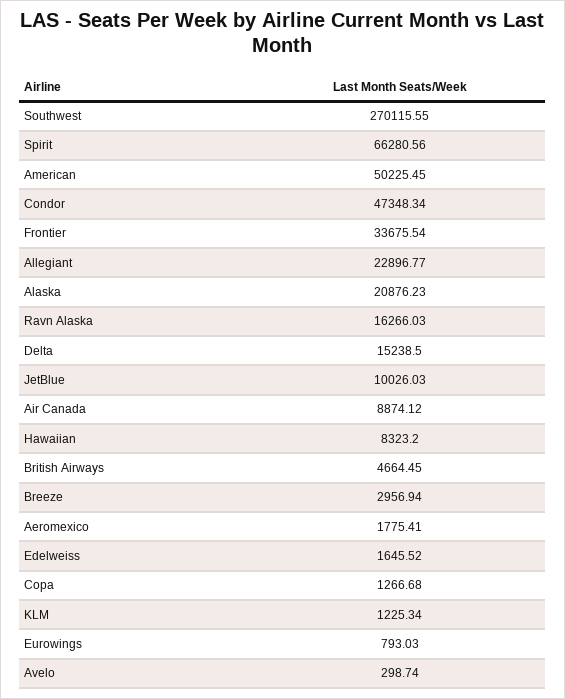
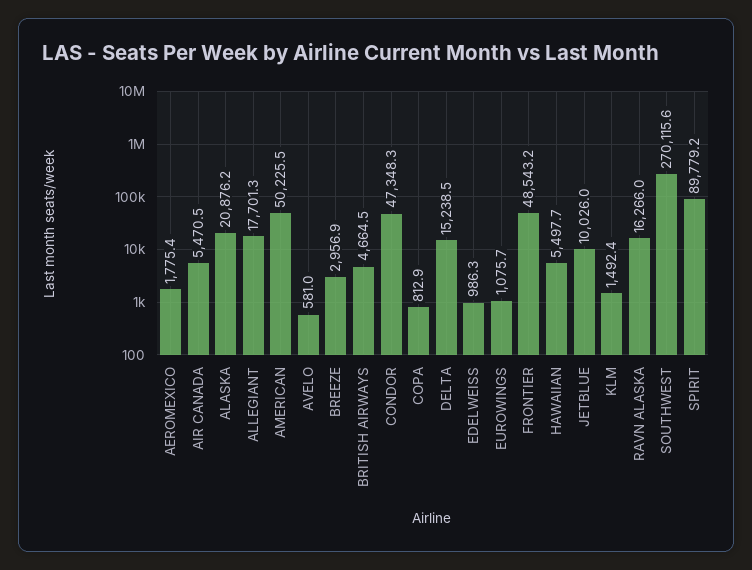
  {
    "Southwest": 270115.55,
-   "Spirit": 66280.56,
+   "Spirit": 89779.2,
    "American": 50225.45,
    "Condor": 47348.34,
-   "Frontier": 33675.54,
+   "Frontier": 48543.2,
-   "Allegiant": 22896.77,
+   "Allegiant": 17701.3,
    "Alaska": 20876.23,
    "Ravn Alaska": 16266.03,
    "Delta": 15238.5,
    "JetBlue": 10026.03,
-   "Air Canada": 8874.12,
+   "Air Canada": 5470.5,
-   "Hawaiian": 8323.2,
+   "Hawaiian": 5497.7,
    "British Airways": 4664.45,
    "Breeze": 2956.94,
    "Aeromexico": 1775.41,
-   "Edelweiss": 1645.52,
+   "Edelweiss": 986.3,
-   "Copa": 1266.68,
+   "Copa": 812.9,
-   "KLM": 1225.34,
+   "KLM": 1492.4,
-   "Eurowings": 793.03,
+   "Eurowings": 1075.7,
-   "Avelo": 298.74
+   "Avelo": 581
  }

